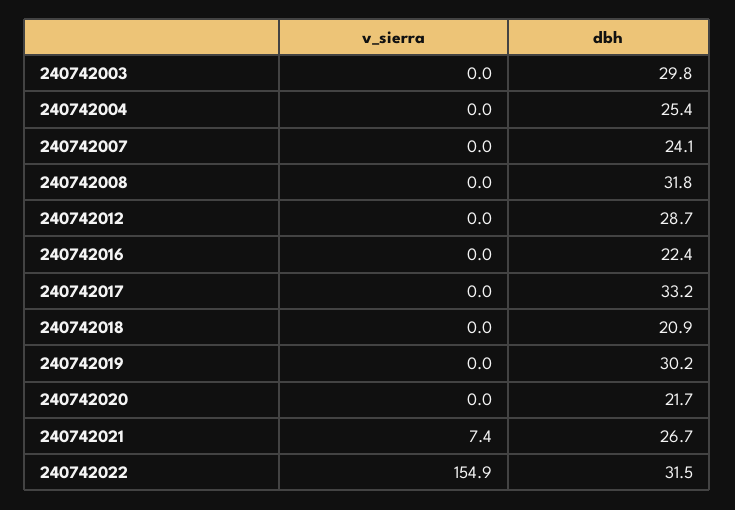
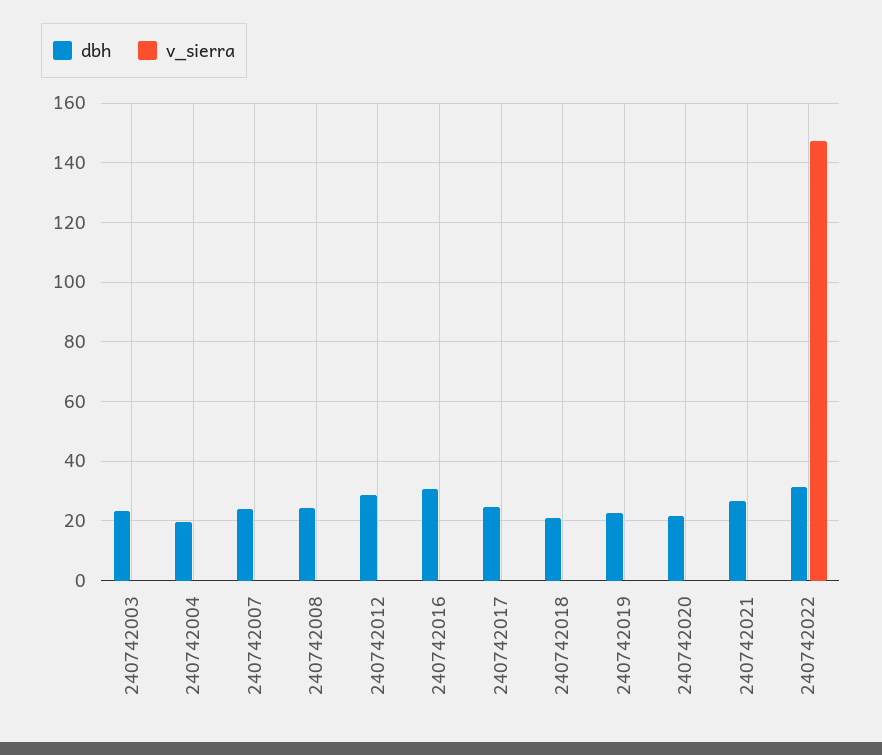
  {
    "v_sierra": {
      "240742003": 0,
      "240742004": 0,
      "240742007": 0,
      "240742008": 0,
      "240742012": 0,
      "240742016": 0,
      "240742017": 0,
      "240742018": 0,
      "240742019": 0,
      "240742020": 0,
-     "240742021": 7.4,
+     "240742021": 0,
-     "240742022": 154.9
+     "240742022": 147.5
    },
    "dbh": {
-     "240742003": 29.8,
+     "240742003": 22.5,
-     "240742004": 25.4,
+     "240742004": 20,
      "240742007": 24.1,
-     "240742008": 31.8,
+     "240742008": 25,
      "240742012": 28.7,
-     "240742016": 22.4,
+     "240742016": 30,
-     "240742017": 33.2,
+     "240742017": 25,
      "240742018": 20.9,
-     "240742019": 30.2,
+     "240742019": 22.5,
      "240742020": 21.7,
      "240742021": 26.7,
      "240742022": 31.5
    }
  }

